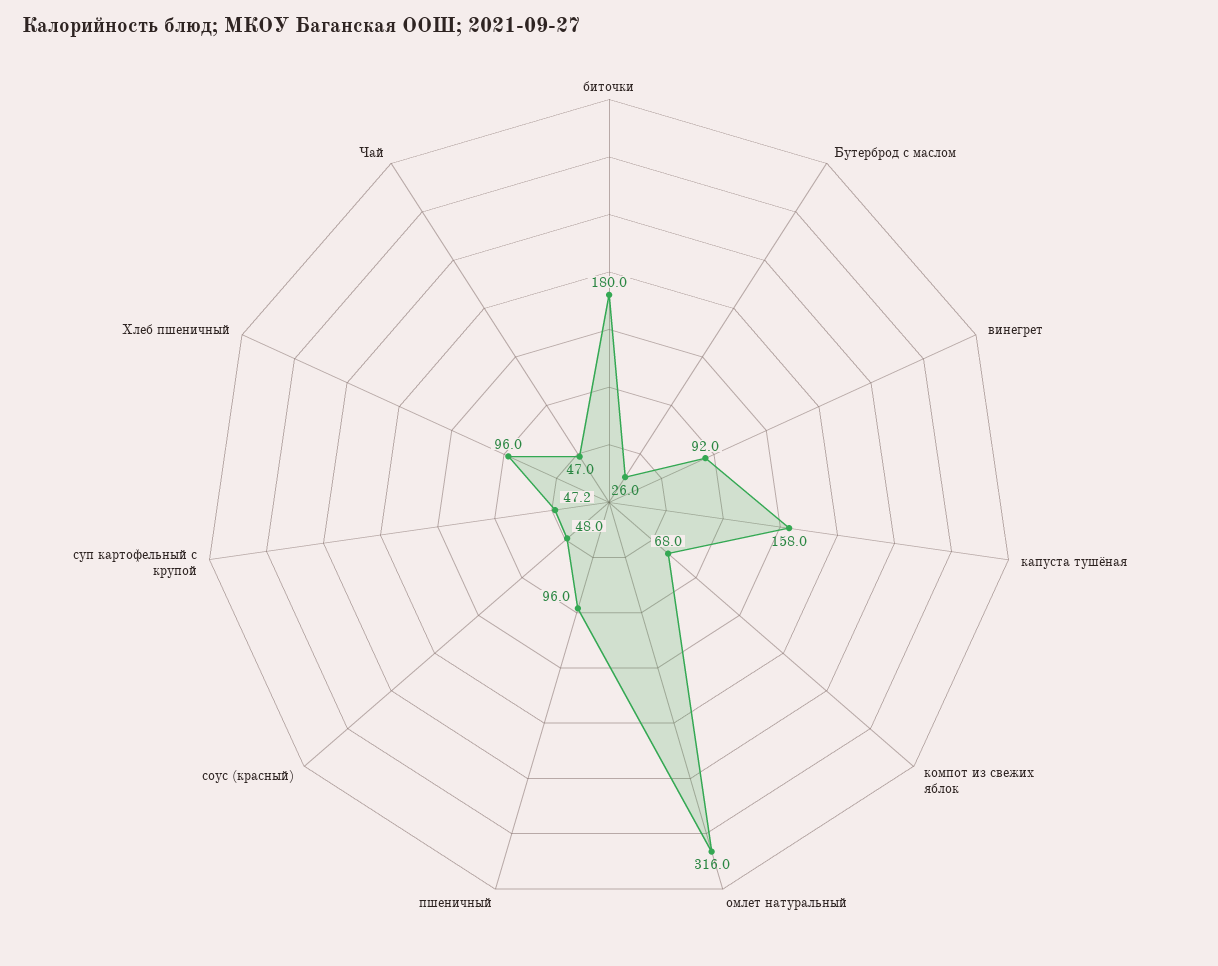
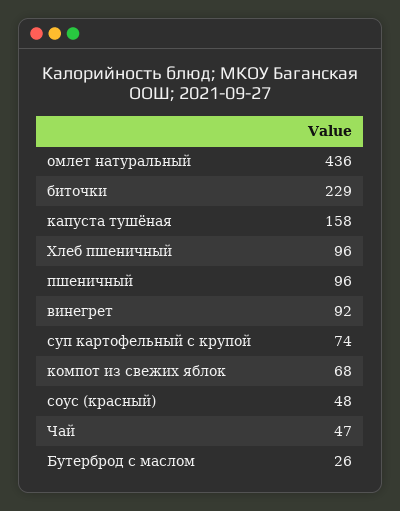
  {
-   "биточки": 180,
+   "биточки": 229,
    "Бутерброд с маслом": 26,
    "винегрет": 92,
    "капуста тушёная": 158,
    "компот из свежих яблок": 68,
-   "омлет натуральный": 316,
+   "омлет натуральный": 436,
    "пшеничный": 96,
    "соус (красный)": 48,
-   "суп картофельный с крупой": 47.2,
+   "суп картофельный с крупой": 74,
    "Хлеб пшеничный": 96,
    "Чай": 47
  }

